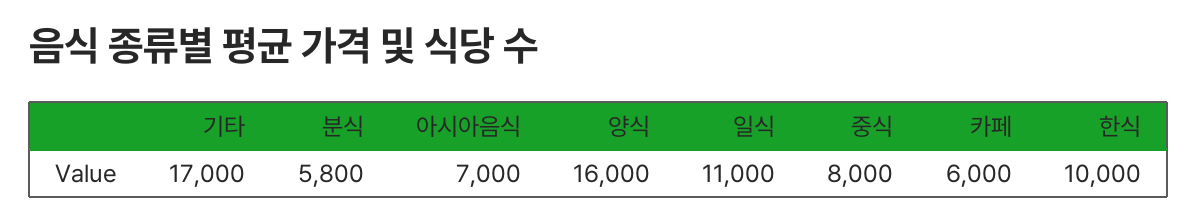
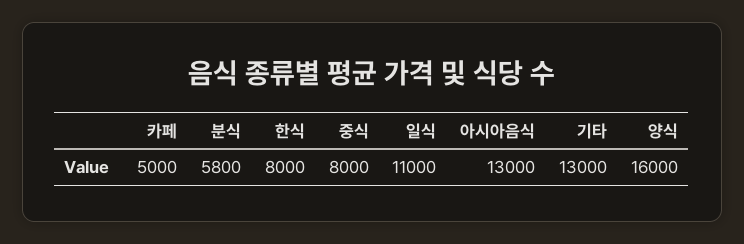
  {
-   "기타": 17000,
+   "기타": 13000,
    "분식": 5800,
-   "아시아음식": 7000,
+   "아시아음식": 13000,
    "양식": 16000,
    "일식": 11000,
    "중식": 8000,
-   "카페": 6000,
+   "카페": 5000,
-   "한식": 10000
+   "한식": 8000
  }

